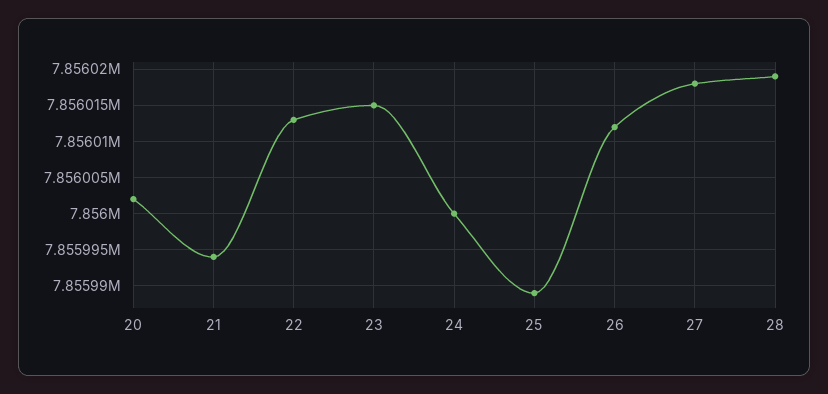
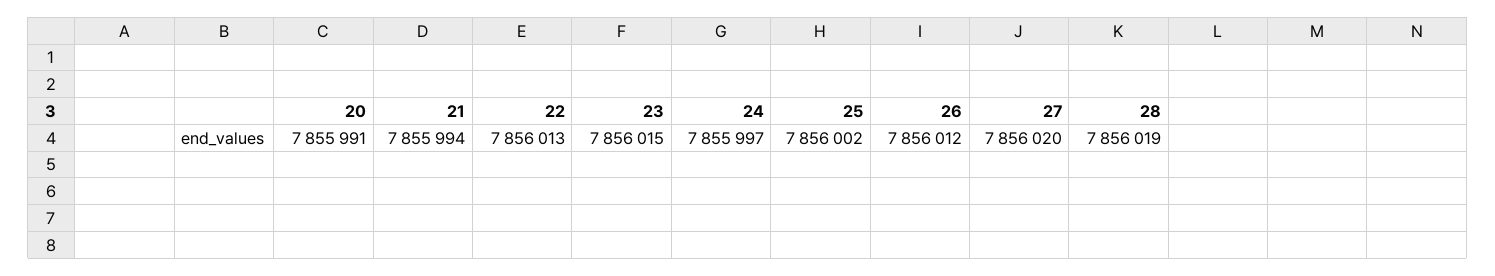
  {
-   "20": 7856002,
+   "20": 7855991,
    "21": 7855994,
    "22": 7856013,
    "23": 7856015,
-   "24": 7856000,
+   "24": 7855997,
-   "25": 7855989,
+   "25": 7856002,
    "26": 7856012,
-   "27": 7856018,
+   "27": 7856020,
    "28": 7856019
  }

